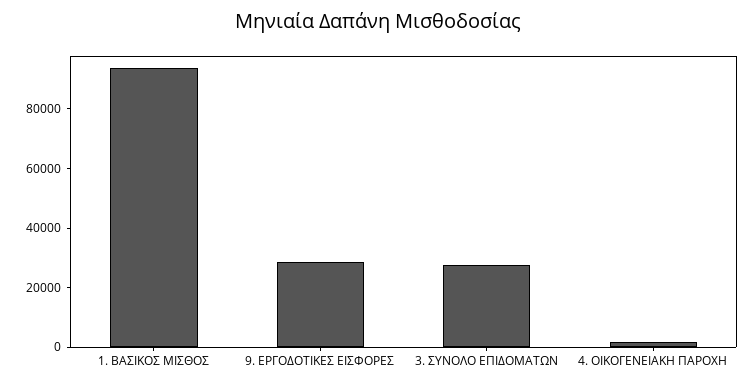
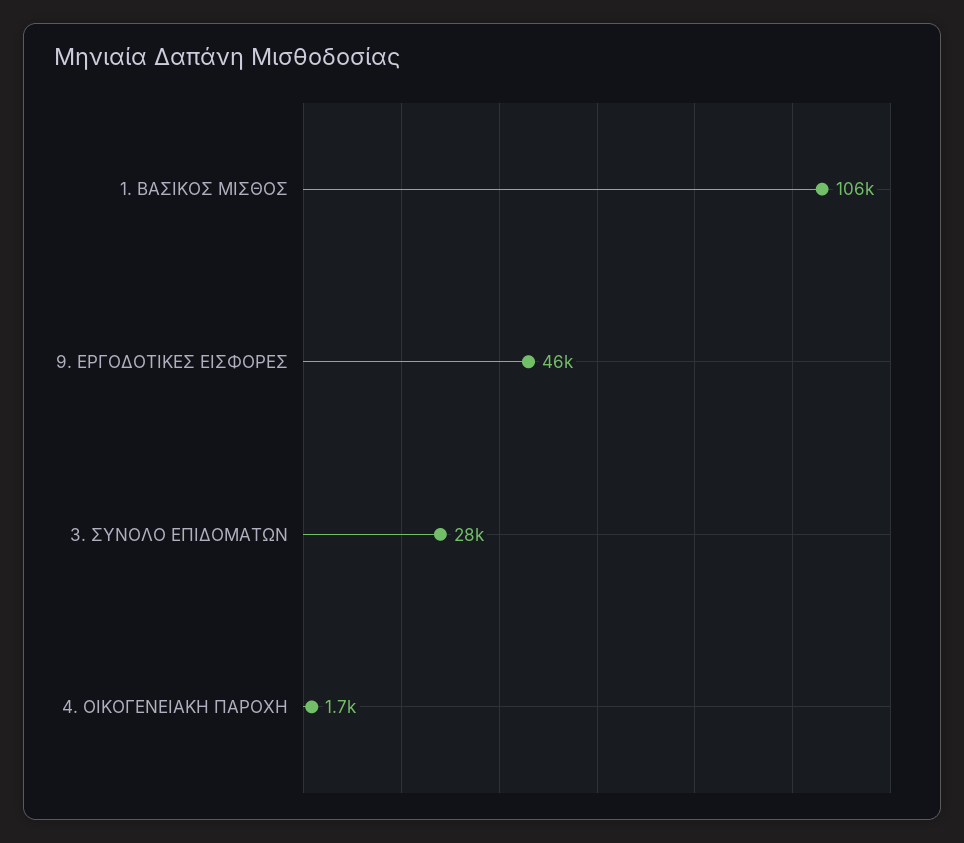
  {
-   "1. ΒΑΣΙΚΟΣ ΜΙΣΘΟΣ": 95000,
+   "1. ΒΑΣΙΚΟΣ ΜΙΣΘΟΣ": 106000,
-   "9. ΕΡΓΟΔΟΤΙΚΕΣ ΕΙΣΦΟΡΕΣ": 30000,
+   "9. ΕΡΓΟΔΟΤΙΚΕΣ ΕΙΣΦΟΡΕΣ": 46000,
    "3. ΣΥΝΟΛΟ ΕΠΙΔΟΜΑΤΩΝ": 28000,
    "4. ΟΙΚΟΓΕΝΕΙΑΚΗ ΠΑΡΟΧΗ": 1700
  }

